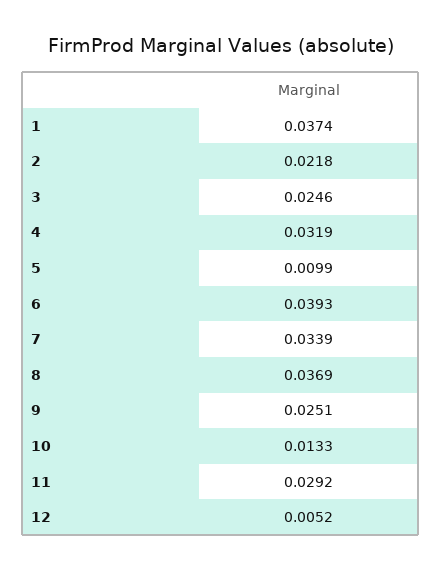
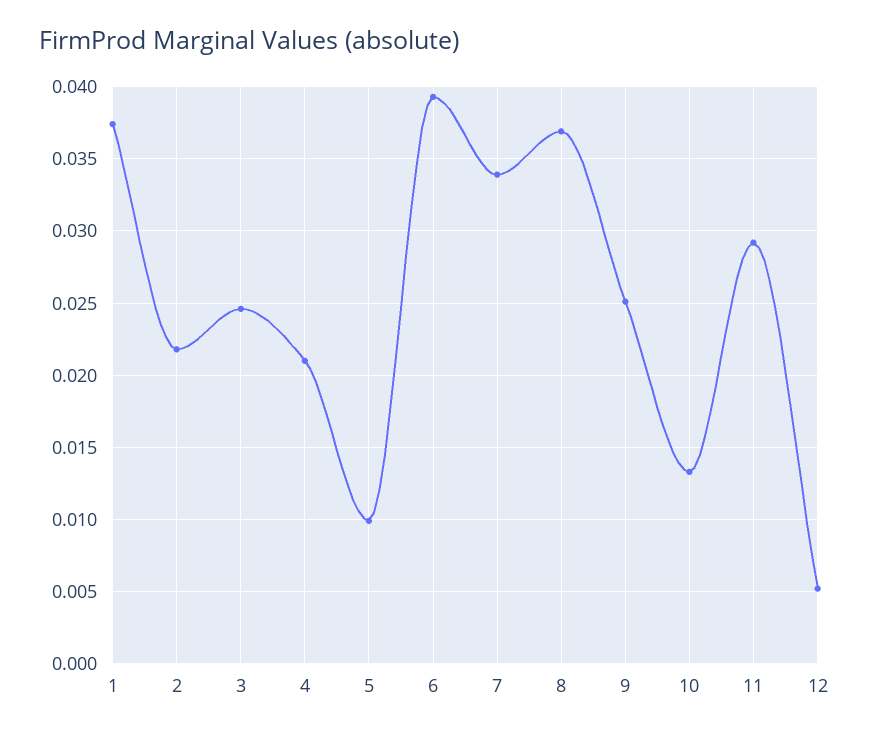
  {
    "1": 0.0374,
    "2": 0.0218,
    "3": 0.0246,
-   "4": 0.0319,
+   "4": 0.021,
    "5": 0.0099,
    "6": 0.0393,
    "7": 0.0339,
    "8": 0.0369,
    "9": 0.0251,
    "10": 0.0133,
    "11": 0.0292,
    "12": 0.0052
  }

